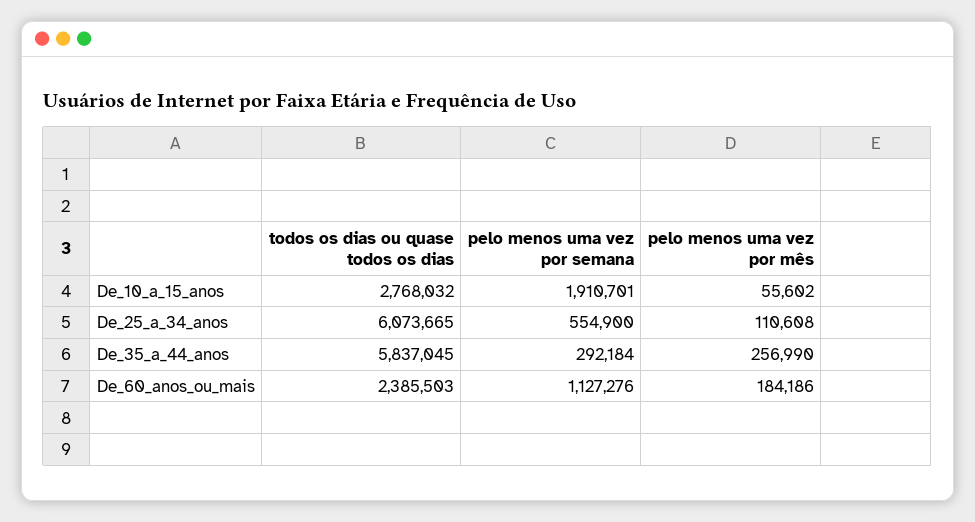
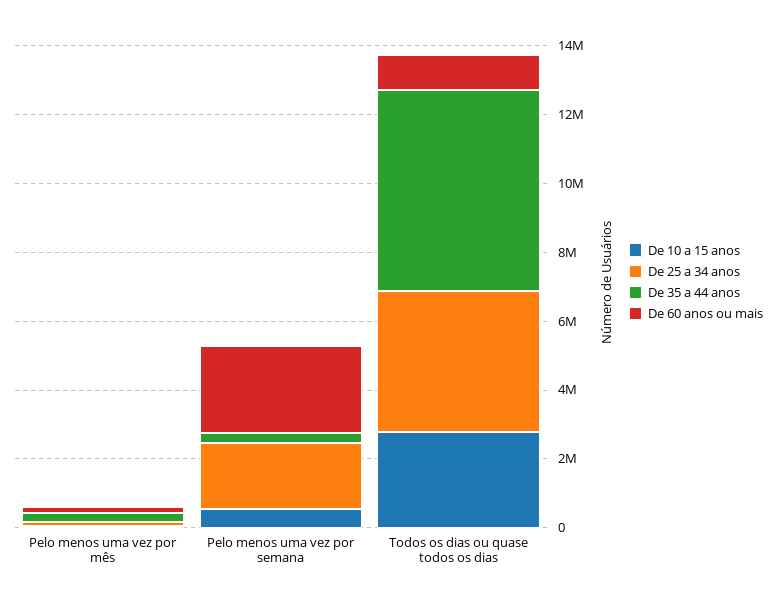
  {
    "De_10_a_15_anos": {
      "todos os dias ou quase todos os dias": 2768032,
-     "pelo menos uma vez por semana": 1910701,
+     "pelo menos uma vez por semana": 500000,
      "pelo menos uma vez por mês": 55602
    },
    "De_25_a_34_anos": {
-     "todos os dias ou quase todos os dias": 6073665,
+     "todos os dias ou quase todos os dias": 4000000,
-     "pelo menos uma vez por semana": 554900,
+     "pelo menos uma vez por semana": 2000000,
      "pelo menos uma vez por mês": 110608
    },
    "De_35_a_44_anos": {
      "todos os dias ou quase todos os dias": 5837045,
      "pelo menos uma vez por semana": 292184,
      "pelo menos uma vez por mês": 256990
    },
    "De_60_anos_ou_mais": {
-     "todos os dias ou quase todos os dias": 2385503,
+     "todos os dias ou quase todos os dias": 1000000,
-     "pelo menos uma vez por semana": 1127276,
+     "pelo menos uma vez por semana": 2500000,
      "pelo menos uma vez por mês": 184186
    }
  }

